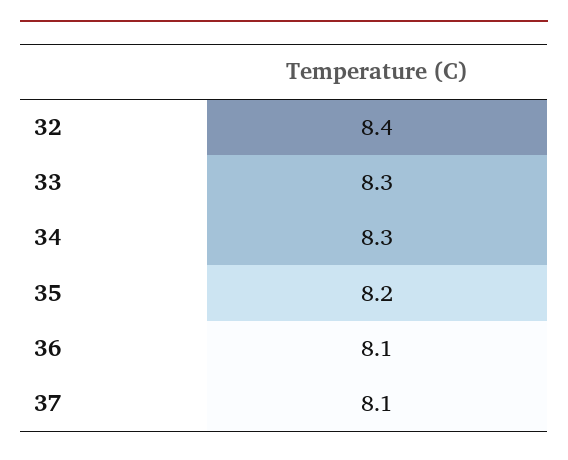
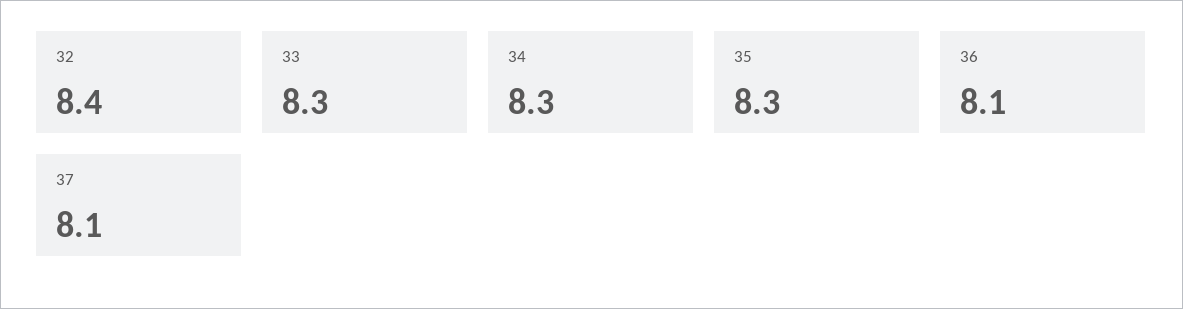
  {
    "32": 8.4,
    "33": 8.3,
    "34": 8.3,
-   "35": 8.2,
+   "35": 8.3,
    "36": 8.1,
    "37": 8.1
  }

